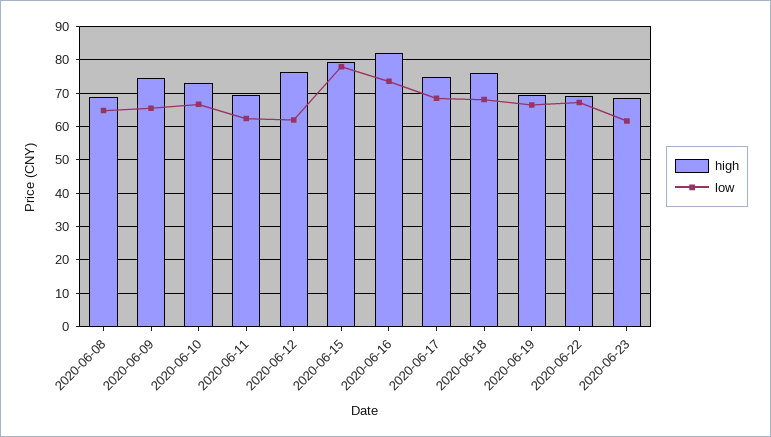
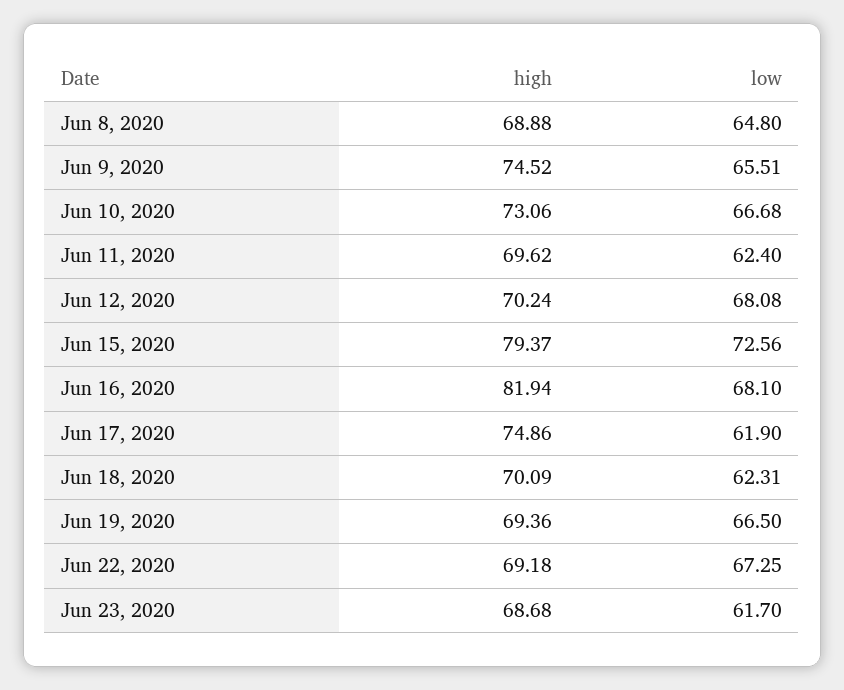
  {
    "high": {
      "2020-06-08": 68.88,
      "2020-06-09": 74.52,
      "2020-06-10": 73.06,
      "2020-06-11": 69.62,
-     "2020-06-12": 76,
+     "2020-06-12": 70.24,
      "2020-06-15": 79.37,
      "2020-06-16": 81.94,
      "2020-06-17": 74.86,
-     "2020-06-18": 76,
+     "2020-06-18": 70.09,
      "2020-06-19": 69.36,
      "2020-06-22": 69.18,
      "2020-06-23": 68.68
    },
    "low": {
      "2020-06-08": 64.8,
      "2020-06-09": 65.51,
      "2020-06-10": 66.68,
      "2020-06-11": 62.4,
-     "2020-06-12": 62,
+     "2020-06-12": 68.08,
-     "2020-06-15": 78,
+     "2020-06-15": 72.56,
-     "2020-06-16": 74,
+     "2020-06-16": 68.1,
-     "2020-06-17": 68,
+     "2020-06-17": 61.9,
-     "2020-06-18": 68,
+     "2020-06-18": 62.31,
      "2020-06-19": 66.5,
      "2020-06-22": 67.25,
      "2020-06-23": 61.7
    }
  }

